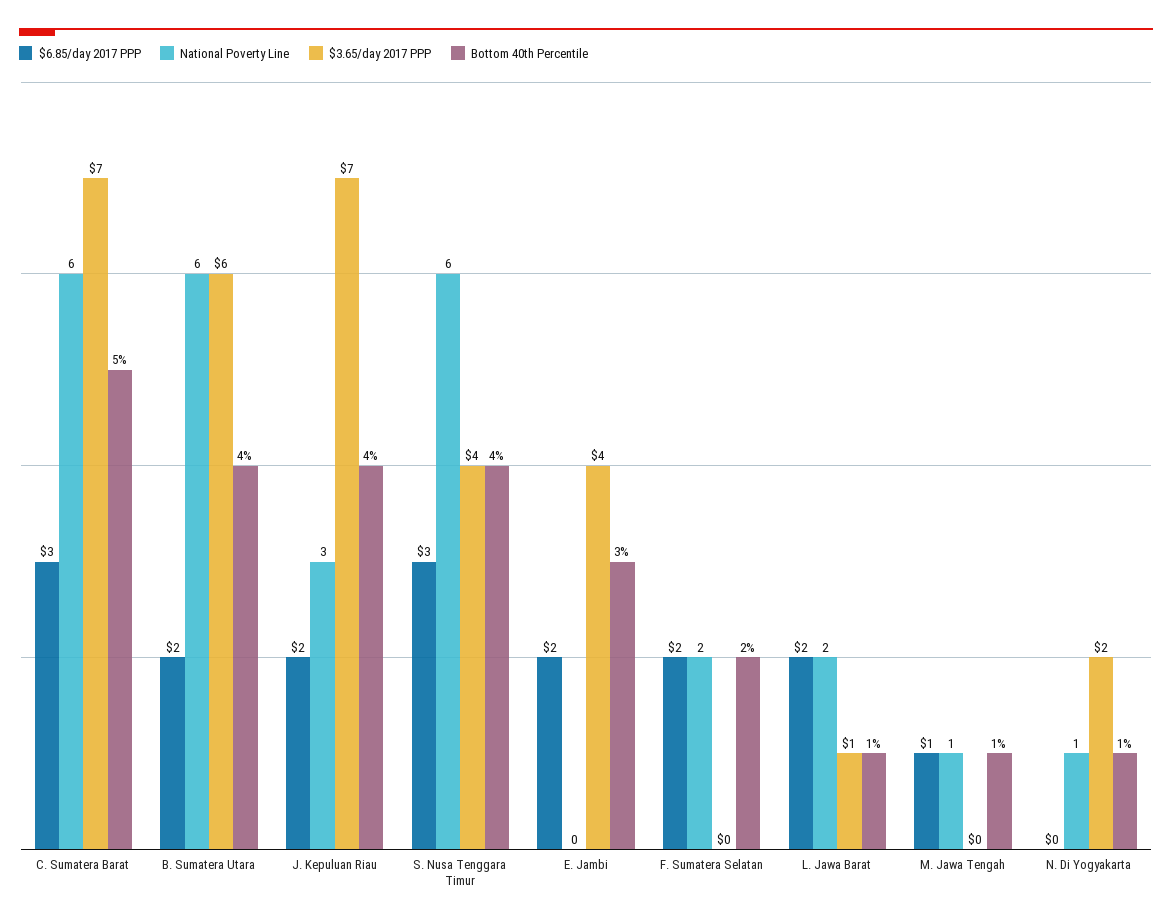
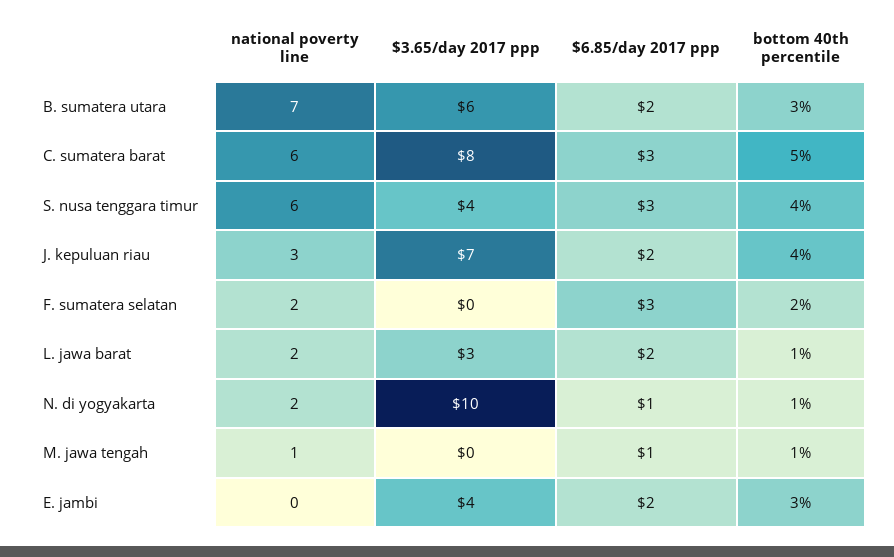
  {
    "$6.85/day 2017 PPP": {
      "C. Sumatera Barat": 3,
      "B. Sumatera Utara": 2,
      "J. Kepuluan Riau": 2,
      "S. Nusa Tenggara Timur": 3,
      "E. Jambi": 2,
-     "F. Sumatera Selatan": 2,
+     "F. Sumatera Selatan": 3,
      "L. Jawa Barat": 2,
      "M. Jawa Tengah": 1,
-     "N. Di Yogyakarta": 0
+     "N. Di Yogyakarta": 1
    },
    "National Poverty Line": {
      "C. Sumatera Barat": 6,
-     "B. Sumatera Utara": 6,
+     "B. Sumatera Utara": 7,
      "J. Kepuluan Riau": 3,
      "S. Nusa Tenggara Timur": 6,
      "E. Jambi": 0,
      "F. Sumatera Selatan": 2,
      "L. Jawa Barat": 2,
      "M. Jawa Tengah": 1,
-     "N. Di Yogyakarta": 1
+     "N. Di Yogyakarta": 2
    },
    "$3.65/day 2017 PPP": {
-     "C. Sumatera Barat": 7,
+     "C. Sumatera Barat": 8,
      "B. Sumatera Utara": 6,
      "J. Kepuluan Riau": 7,
      "S. Nusa Tenggara Timur": 4,
      "E. Jambi": 4,
      "F. Sumatera Selatan": 0,
-     "L. Jawa Barat": 1,
+     "L. Jawa Barat": 3,
      "M. Jawa Tengah": 0,
-     "N. Di Yogyakarta": 2
+     "N. Di Yogyakarta": 10
    },
    "Bottom 40th Percentile": {
      "C. Sumatera Barat": 5,
-     "B. Sumatera Utara": 4,
+     "B. Sumatera Utara": 3,
      "J. Kepuluan Riau": 4,
      "S. Nusa Tenggara Timur": 4,
      "E. Jambi": 3,
      "F. Sumatera Selatan": 2,
      "L. Jawa Barat": 1,
      "M. Jawa Tengah": 1,
      "N. Di Yogyakarta": 1
    }
  }

